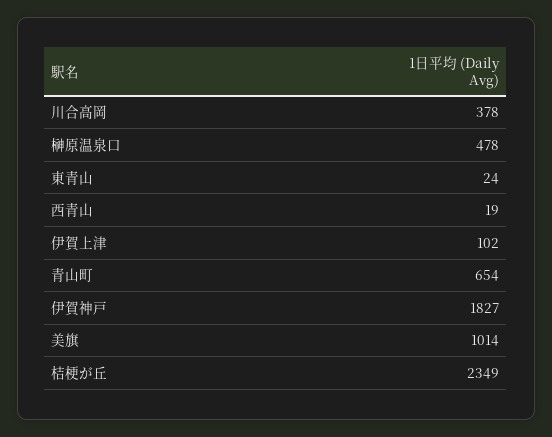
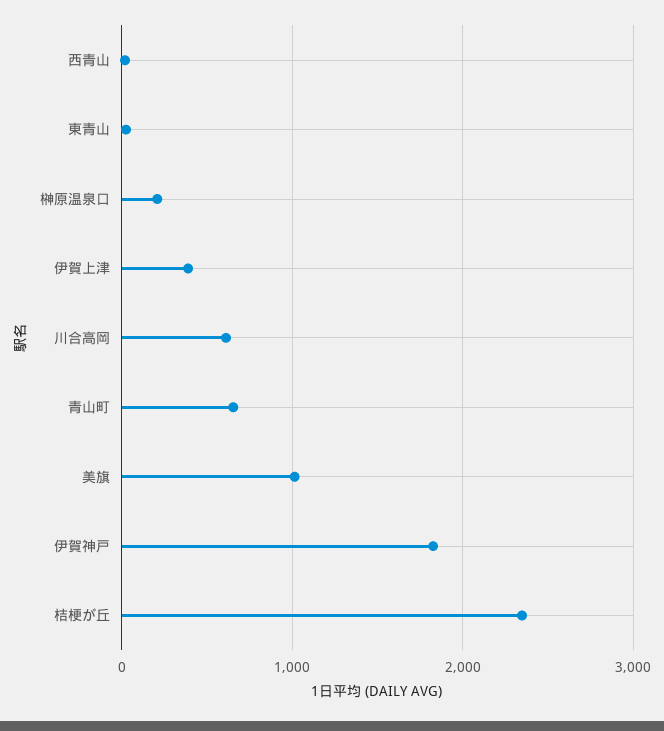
  {
-   "川合高岡": 378,
+   "川合高岡": 600,
-   "榊原温泉口": 478,
+   "榊原温泉口": 200,
    "東青山": 24,
    "西青山": 19,
-   "伊賀上津": 102,
+   "伊賀上津": 400,
    "青山町": 654,
    "伊賀神戸": 1827,
    "美旗": 1014,
    "桔梗が丘": 2349
  }

